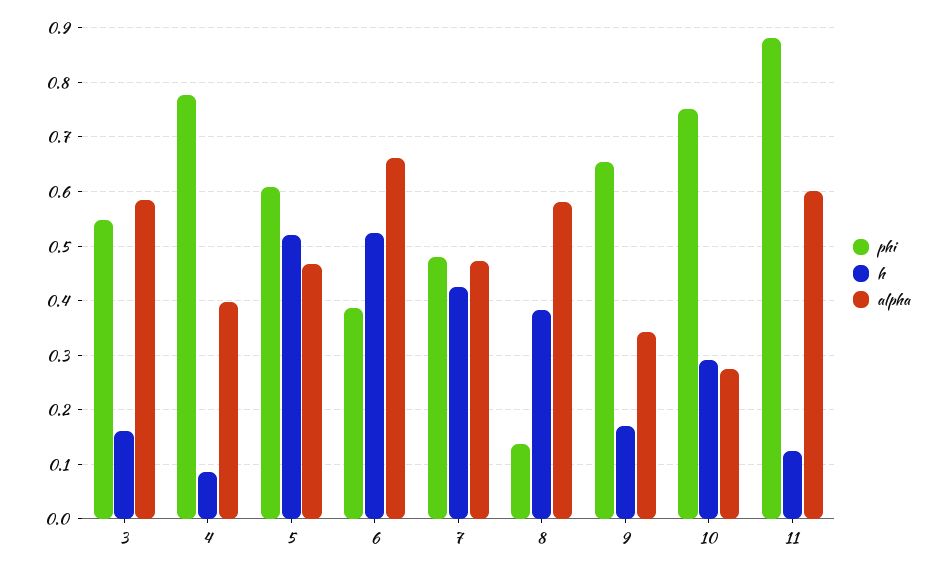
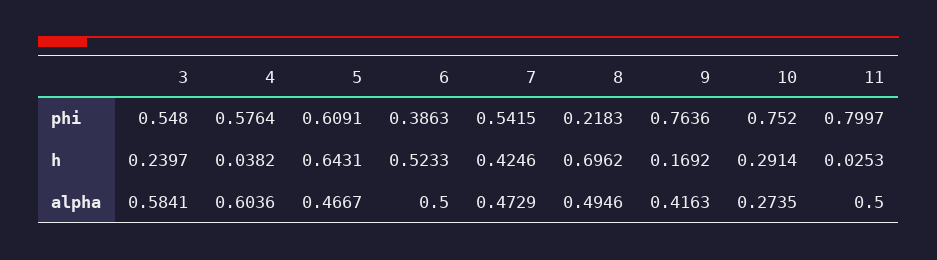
  {
    "phi": {
      "3": 0.548,
-     "4": 0.78,
+     "4": 0.5764,
      "5": 0.6091,
      "6": 0.3863,
-     "7": 0.48,
+     "7": 0.5415,
-     "8": 0.14,
+     "8": 0.2183,
-     "9": 0.66,
+     "9": 0.7636,
      "10": 0.752,
-     "11": 0.88
+     "11": 0.7997
    },
    "h": {
-     "3": 0.16,
+     "3": 0.2397,
-     "4": 0.08,
+     "4": 0.0382,
-     "5": 0.52,
+     "5": 0.6431,
      "6": 0.5233,
      "7": 0.4246,
-     "8": 0.38,
+     "8": 0.6962,
      "9": 0.1692,
      "10": 0.2914,
-     "11": 0.12
+     "11": 0.0253
    },
    "alpha": {
      "3": 0.5841,
-     "4": 0.4,
+     "4": 0.6036,
      "5": 0.4667,
-     "6": 0.66,
+     "6": 0.5,
      "7": 0.4729,
-     "8": 0.58,
+     "8": 0.4946,
-     "9": 0.34,
+     "9": 0.4163,
      "10": 0.2735,
-     "11": 0.6
+     "11": 0.5
    }
  }

